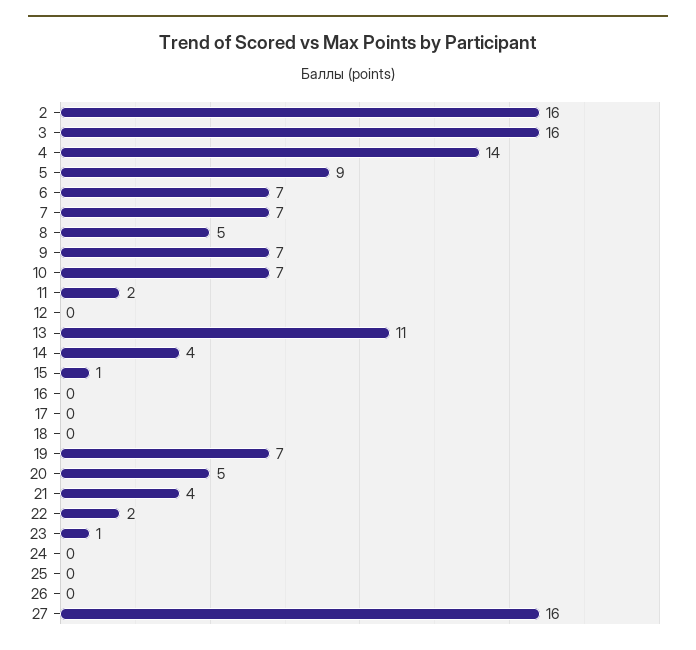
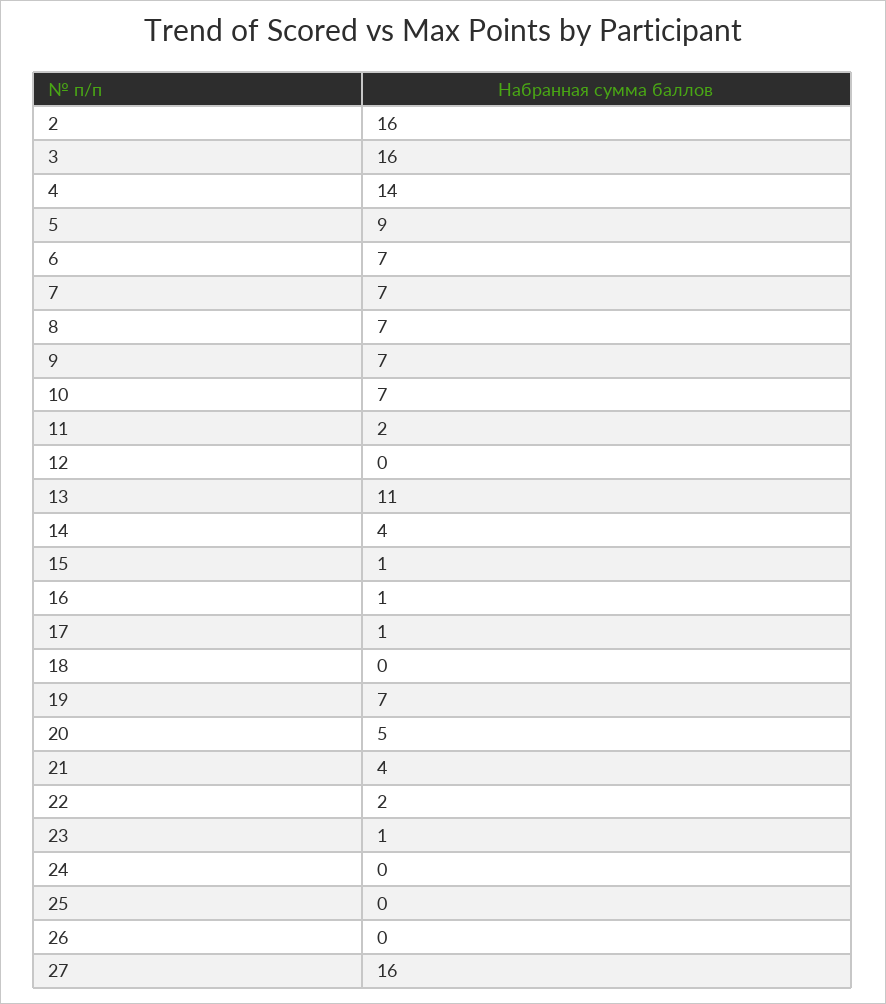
  {
    "2": 16,
    "3": 16,
    "4": 14,
    "5": 9,
    "6": 7,
    "7": 7,
-   "8": 5,
+   "8": 7,
    "9": 7,
    "10": 7,
    "11": 2,
    "12": 0,
    "13": 11,
    "14": 4,
    "15": 1,
-   "16": 0,
+   "16": 1,
-   "17": 0,
+   "17": 1,
    "18": 0,
    "19": 7,
    "20": 5,
    "21": 4,
    "22": 2,
    "23": 1,
    "24": 0,
    "25": 0,
    "26": 0,
    "27": 16
  }

